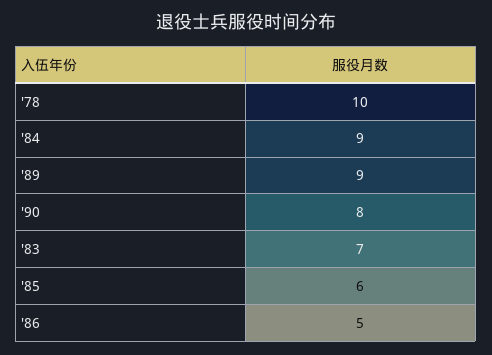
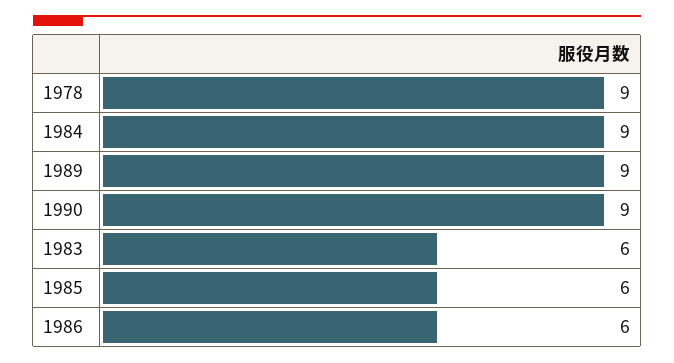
  {
-   "'78": 10,
+   "'78": 9,
    "'84": 9,
    "'89": 9,
-   "'90": 8,
+   "'90": 9,
-   "'83": 7,
+   "'83": 6,
    "'85": 6,
-   "'86": 5
+   "'86": 6
  }

